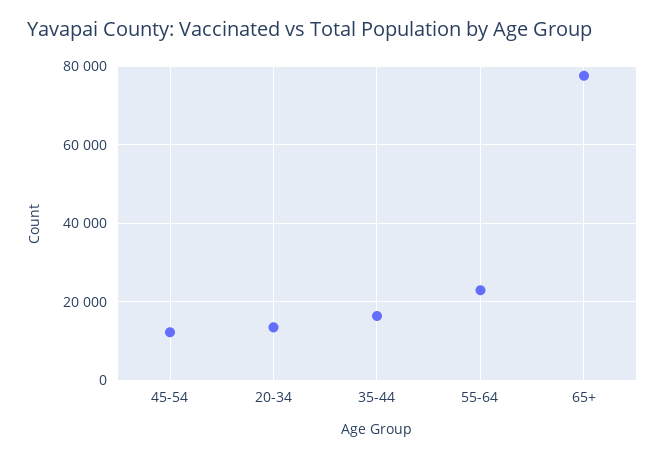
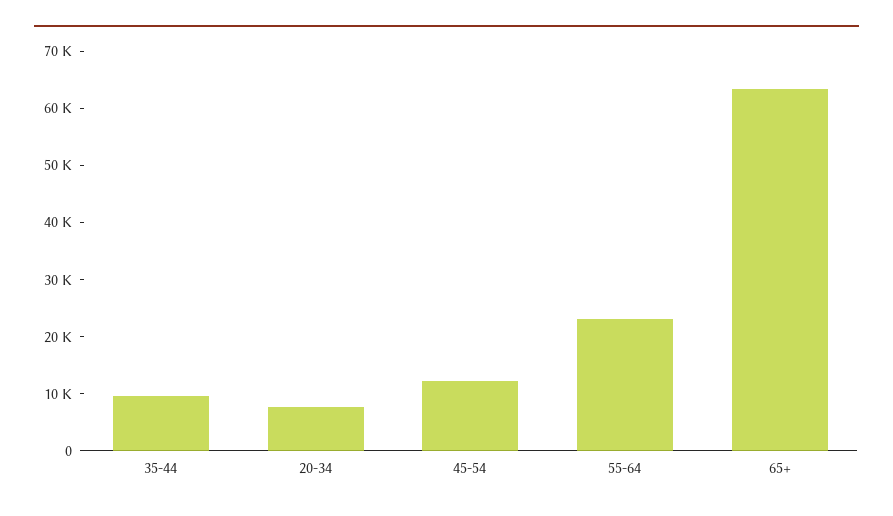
  {
    "45-54": 12000,
-   "20-34": 14000,
+   "20-34": 8000,
-   "35-44": 16000,
+   "35-44": 10000,
    "55-64": 24000,
-   "65+": 78000
+   "65+": 64000
  }

